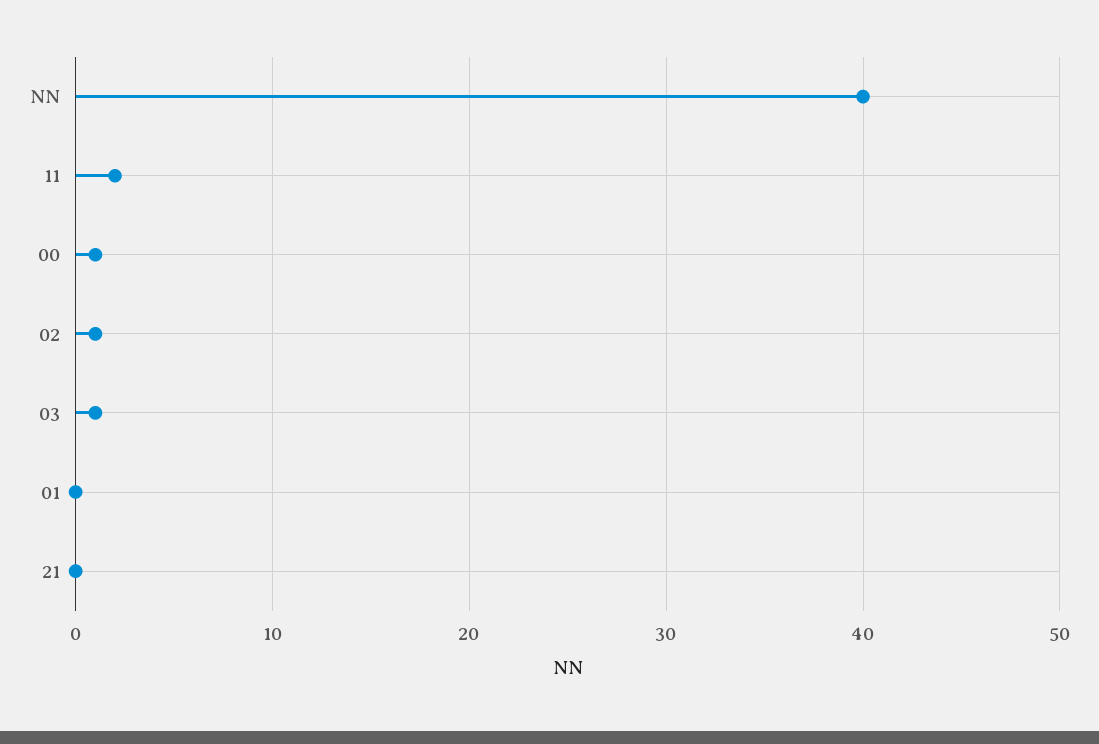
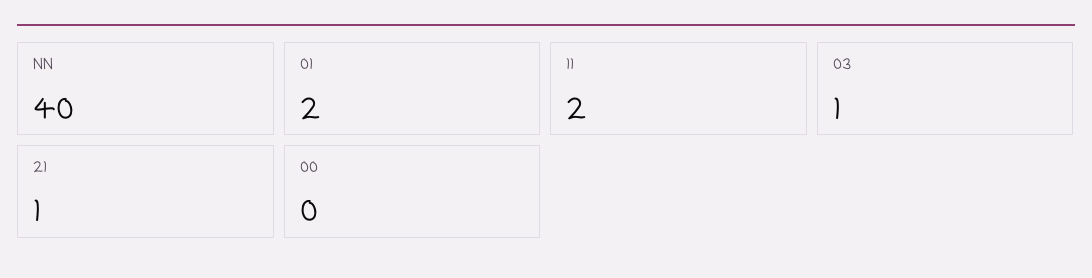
  {
    "NN": 40,
    "11": 2,
-   "00": 1,
+   "00": 0,
-   "02": 1,
    "03": 1,
-   "01": 0,
+   "01": 2,
-   "21": 0
+   "21": 1
  }

